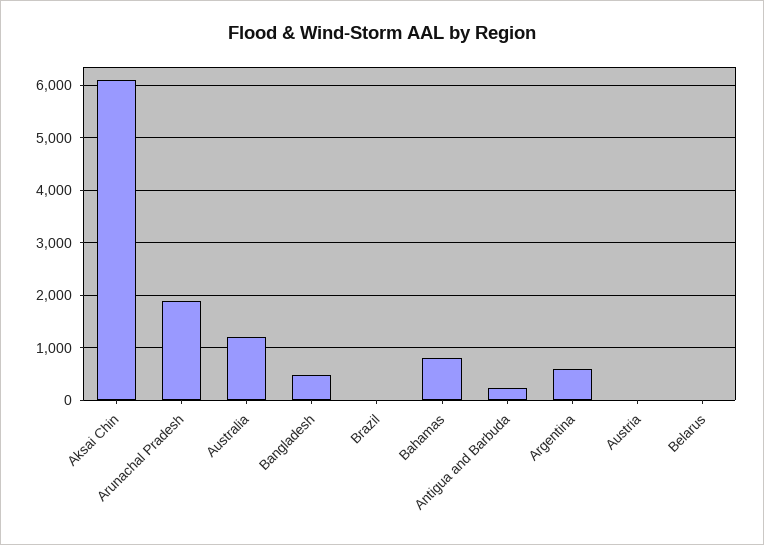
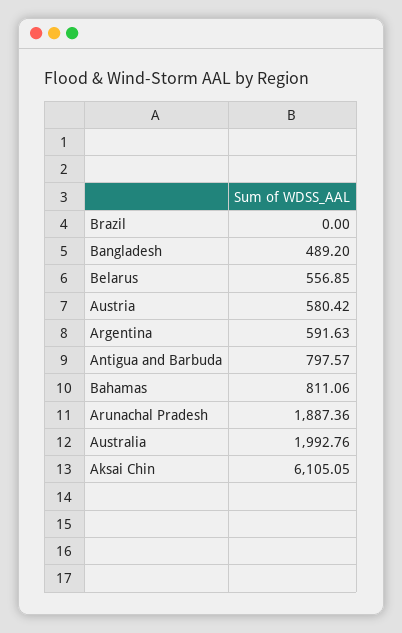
  {
    "Aksai Chin": 6105.05,
    "Arunachal Pradesh": 1887.36,
-   "Australia": 1200,
+   "Australia": 1992.76,
    "Bangladesh": 489.2,
    "Brazil": 0,
    "Bahamas": 811.06,
-   "Antigua and Barbuda": 200,
+   "Antigua and Barbuda": 797.57,
    "Argentina": 591.63,
-   "Austria": 0,
+   "Austria": 580.42,
-   "Belarus": 0
+   "Belarus": 556.85
  }

